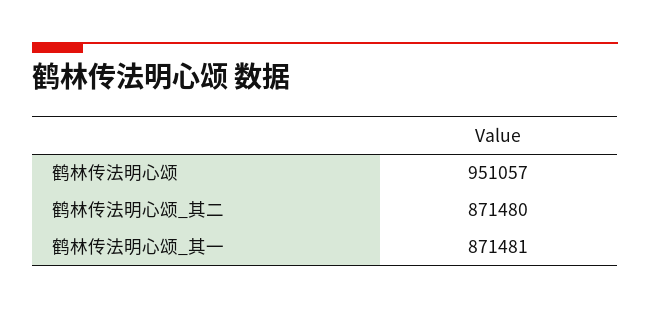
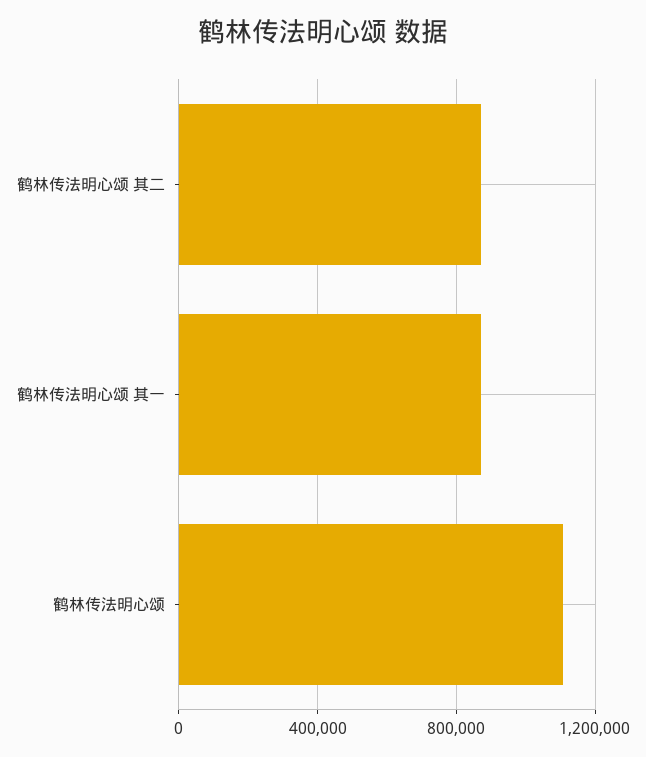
  {
-   "鹤林传法明心颂": 951057,
+   "鹤林传法明心颂": 1100000,
    "鹤林传法明心颂_其二": 871480,
    "鹤林传法明心颂_其一": 871481
  }

